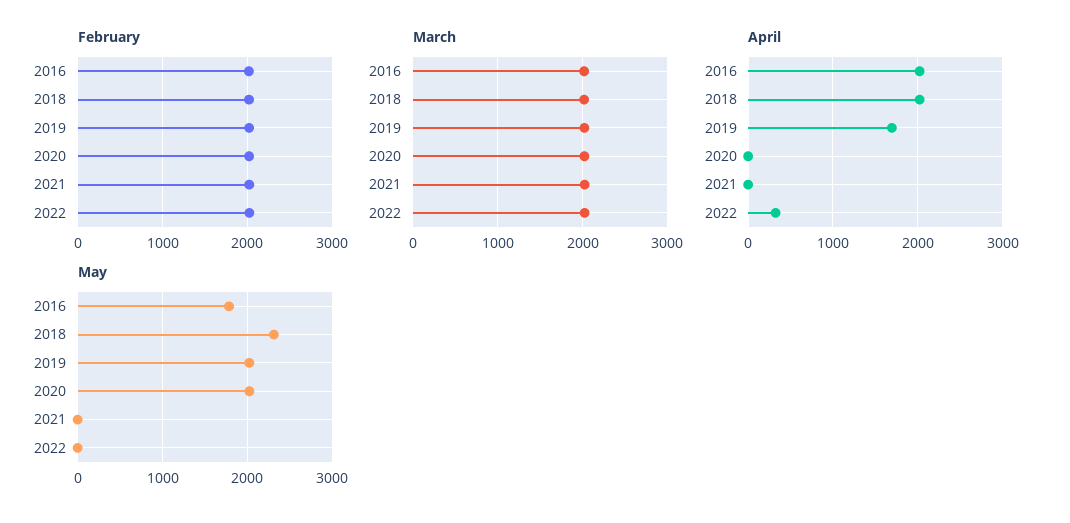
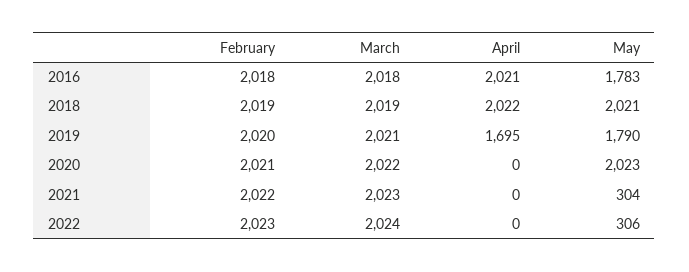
  {
    "February": {
      "2016": 2018,
      "2018": 2019,
      "2019": 2020,
      "2020": 2021,
      "2021": 2022,
      "2022": 2023
    },
    "March": {
      "2016": 2018,
      "2018": 2019,
      "2019": 2021,
      "2020": 2022,
      "2021": 2023,
      "2022": 2024
    },
    "April": {
      "2016": 2021,
      "2018": 2022,
      "2019": 1695,
      "2020": 0,
      "2021": 0,
-     "2022": 300
+     "2022": 0
    },
    "May": {
      "2016": 1783,
-     "2018": 2300,
+     "2018": 2021,
-     "2019": 2000,
+     "2019": 1790,
      "2020": 2023,
-     "2021": 0,
+     "2021": 304,
-     "2022": 0
+     "2022": 306
    }
  }

